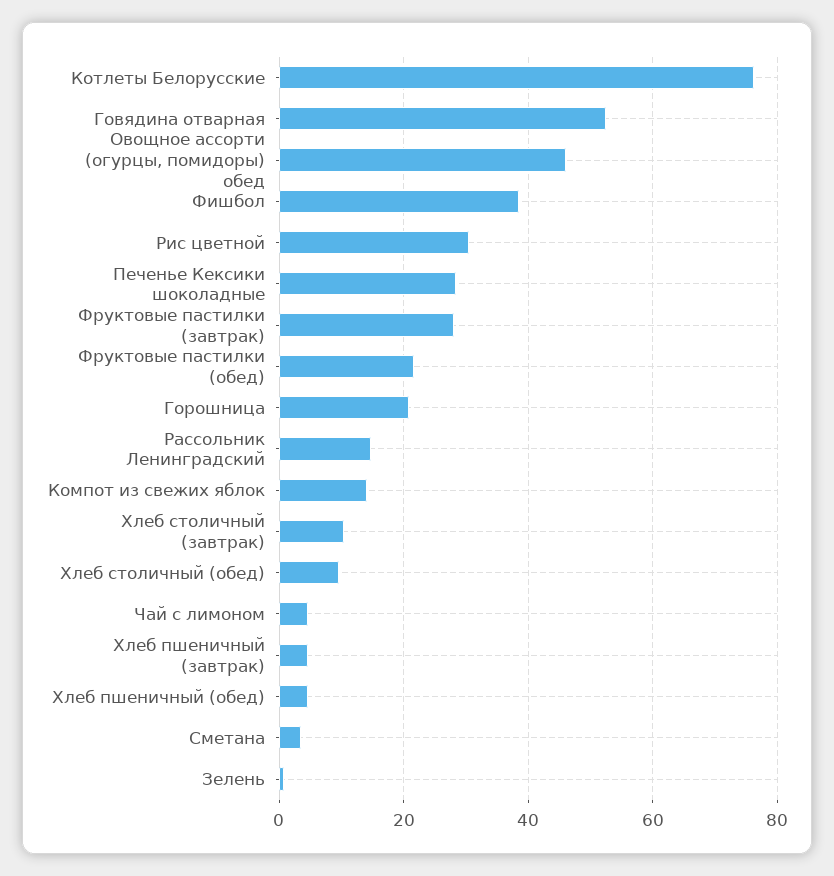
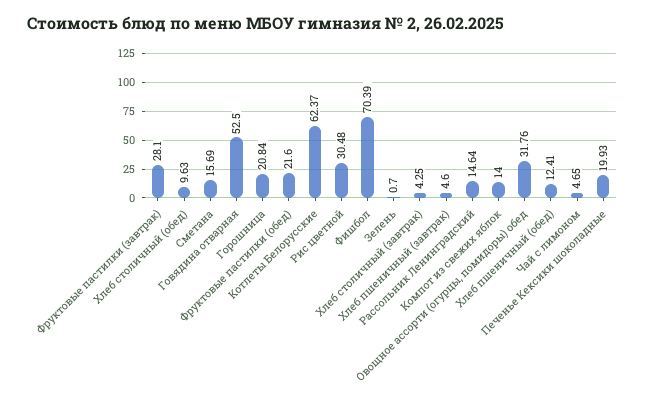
  {
-   "Котлеты Белорусские": 76,
+   "Котлеты Белорусские": 62.37,
    "Говядина отварная": 52.5,
-   "Овощное ассорти (огурцы, помидоры) обед": 46,
+   "Овощное ассорти (огурцы, помидоры) обед": 31.76,
-   "Фишбол": 38,
+   "Фишбол": 70.39,
    "Рис цветной": 30.48,
-   "Печенье Кексики шоколадные": 28,
+   "Печенье Кексики шоколадные": 19.93,
    "Фруктовые пастилки (завтрак)": 28.1,
    "Фруктовые пастилки (обед)": 21.6,
    "Горошница": 20.84,
    "Рассольник Ленинградский": 14.64,
    "Компот из свежих яблок": 14,
-   "Хлеб столичный (завтрак)": 10,
+   "Хлеб столичный (завтрак)": 4.25,
    "Хлеб столичный (обед)": 9.63,
    "Чай с лимоном": 4.65,
    "Хлеб пшеничный (завтрак)": 4.6,
-   "Хлеб пшеничный (обед)": 4,
+   "Хлеб пшеничный (обед)": 12.41,
-   "Сметана": 4,
+   "Сметана": 15.69,
    "Зелень": 0.7
  }

